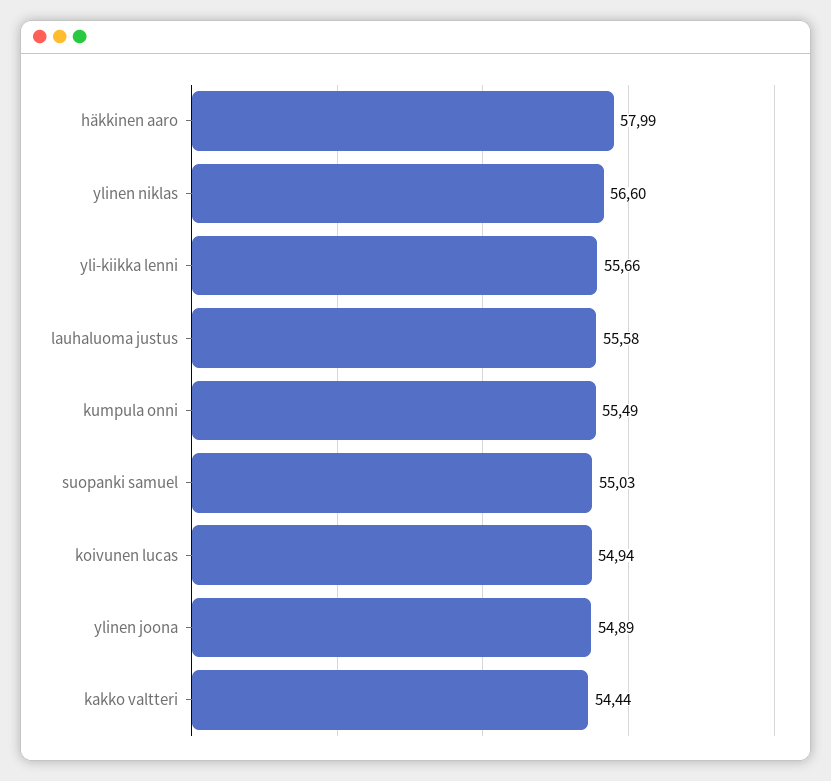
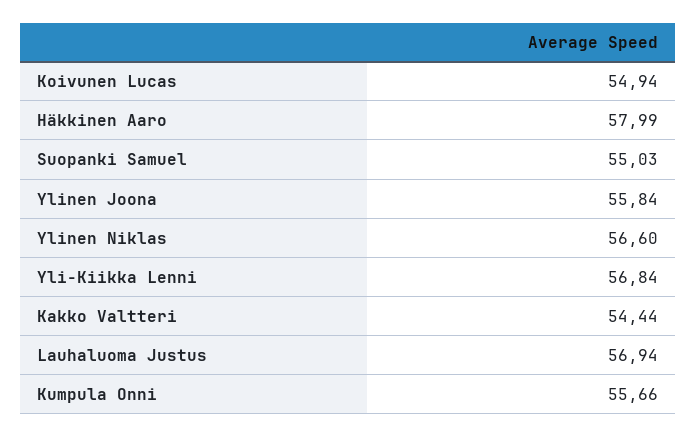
  {
    "häkkinen aaro": 57.99,
    "ylinen niklas": 56.6,
-   "yli-kiikka lenni": 55.66,
+   "yli-kiikka lenni": 56.84,
-   "lauhaluoma justus": 55.58,
+   "lauhaluoma justus": 56.94,
-   "kumpula onni": 55.49,
+   "kumpula onni": 55.66,
    "suopanki samuel": 55.03,
    "koivunen lucas": 54.94,
-   "ylinen joona": 54.89,
+   "ylinen joona": 55.84,
    "kakko valtteri": 54.44
  }

